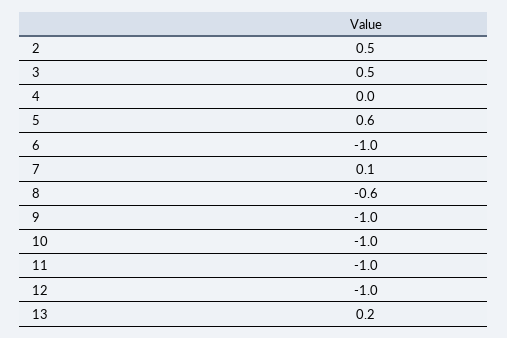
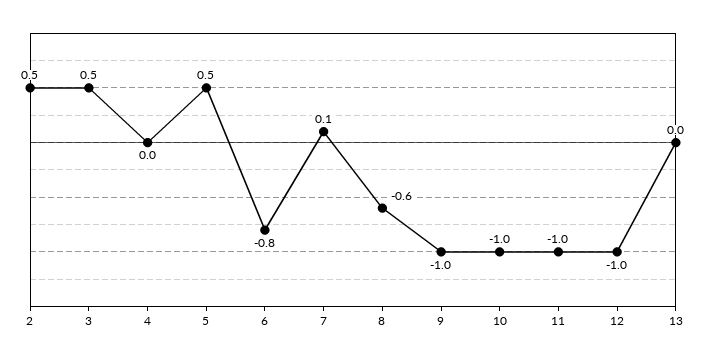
  {
    "2": 0.5,
    "3": 0.5,
    "4": 0,
-   "5": 0.6,
+   "5": 0.5,
-   "6": -1,
+   "6": -0.8,
    "7": 0.1,
    "8": -0.6,
    "9": -1,
    "10": -1,
    "11": -1,
    "12": -1,
-   "13": 0.2
+   "13": 0
  }

